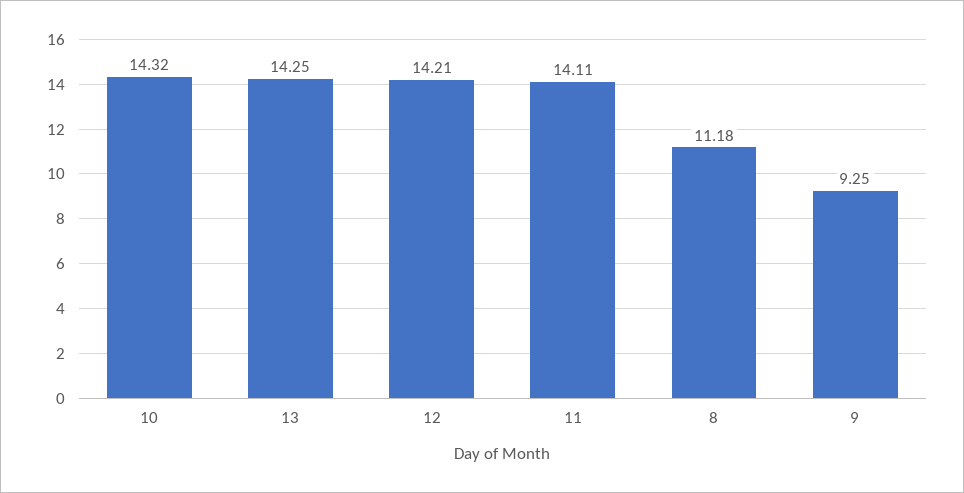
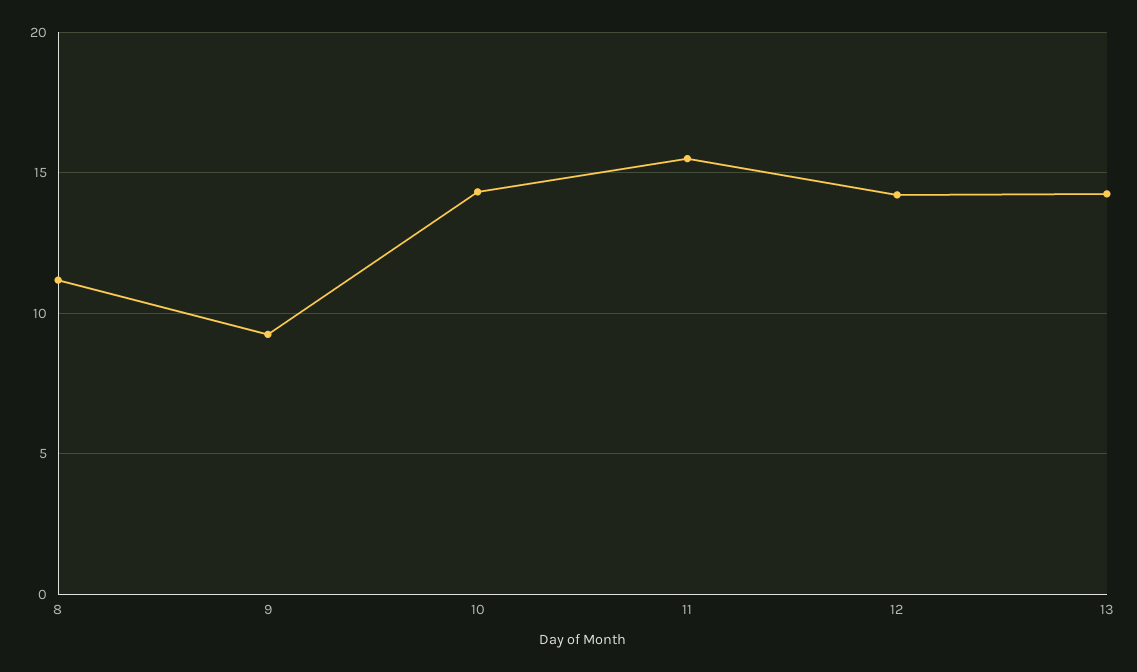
  {
    "10": 14.32,
    "13": 14.25,
    "12": 14.21,
-   "11": 14.11,
+   "11": 15.5,
    "8": 11.18,
    "9": 9.25
  }

